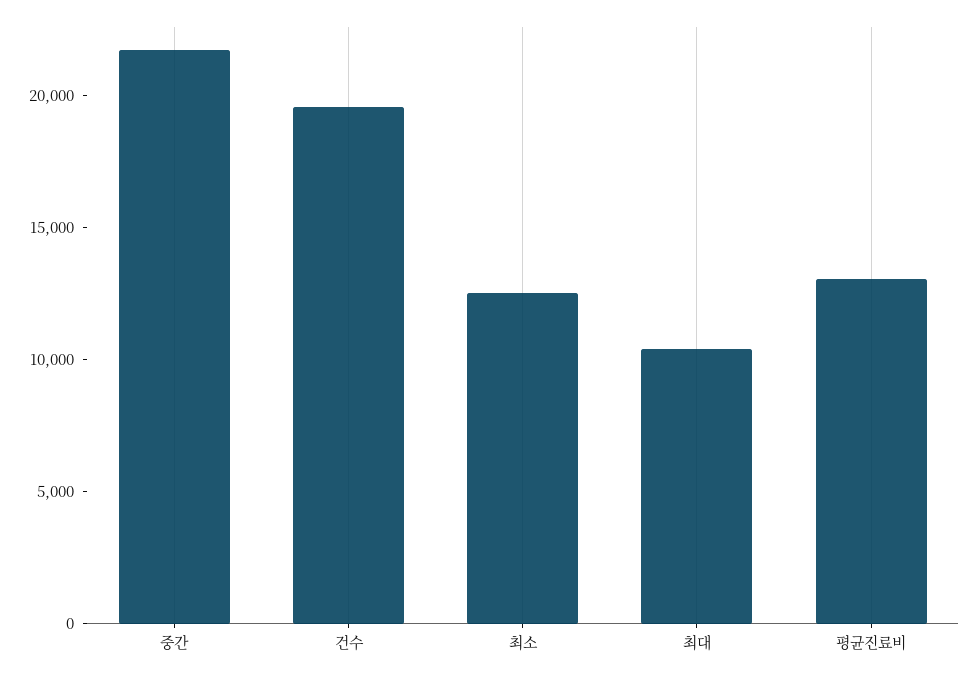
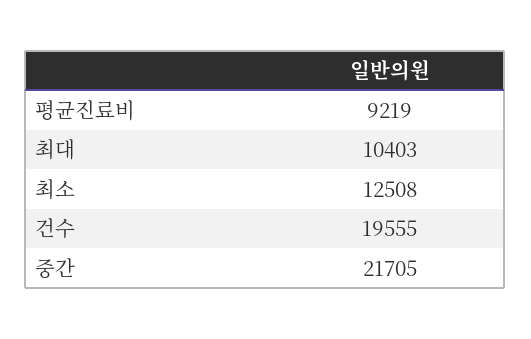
  {
    "중간": 21705,
    "건수": 19555,
    "최소": 12508,
    "최대": 10403,
-   "평균진료비": 13000
+   "평균진료비": 9219
  }

